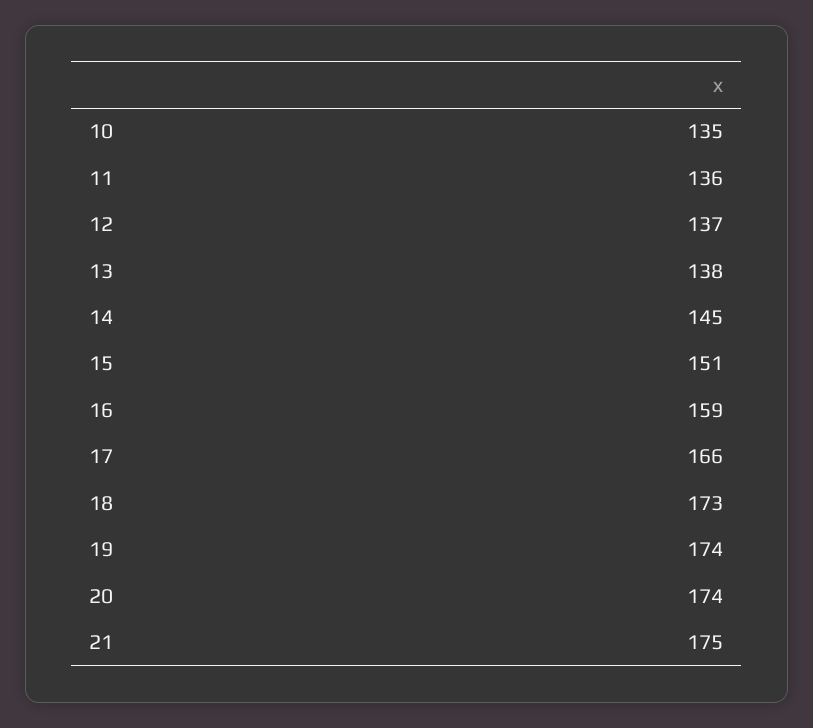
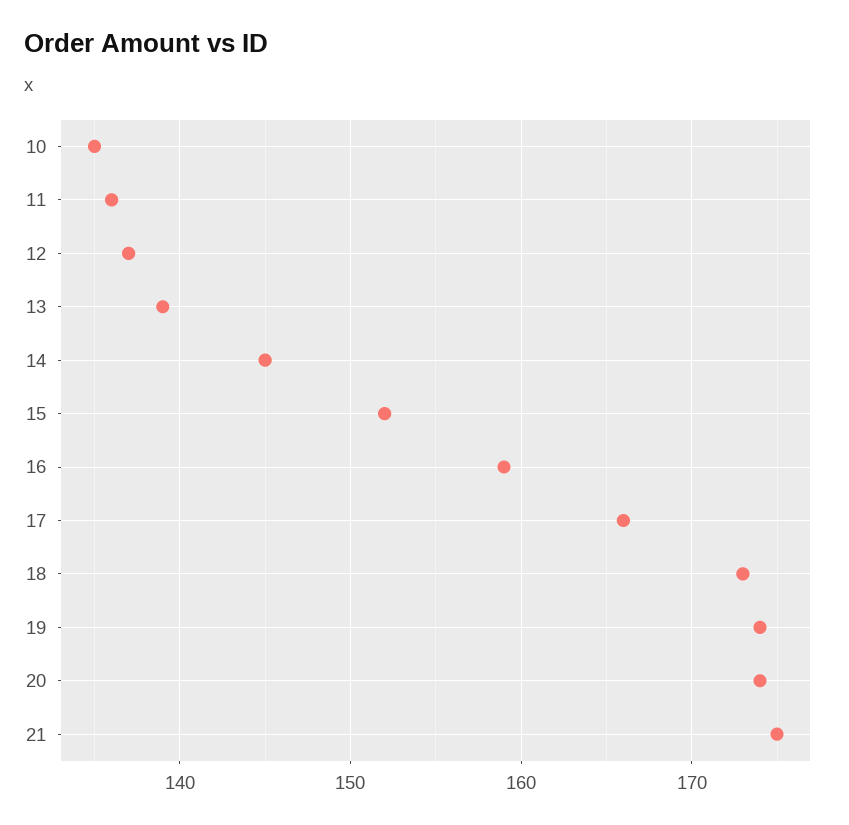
  {
    "10": 135,
    "11": 136,
    "12": 137,
-   "13": 138,
+   "13": 139,
    "14": 145,
-   "15": 151,
+   "15": 152,
    "16": 159,
    "17": 166,
    "18": 173,
    "19": 174,
    "20": 174,
    "21": 175
  }

